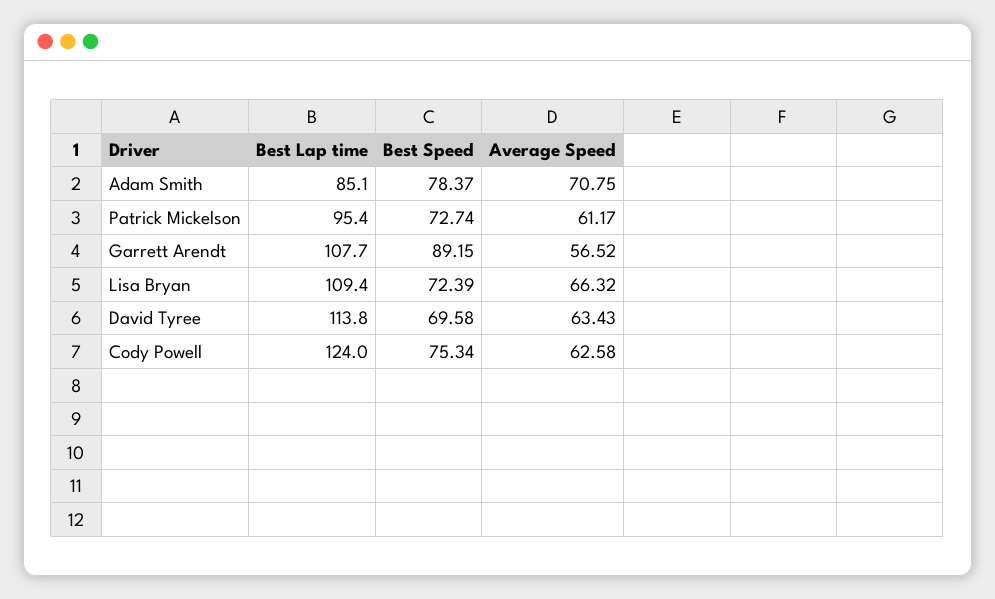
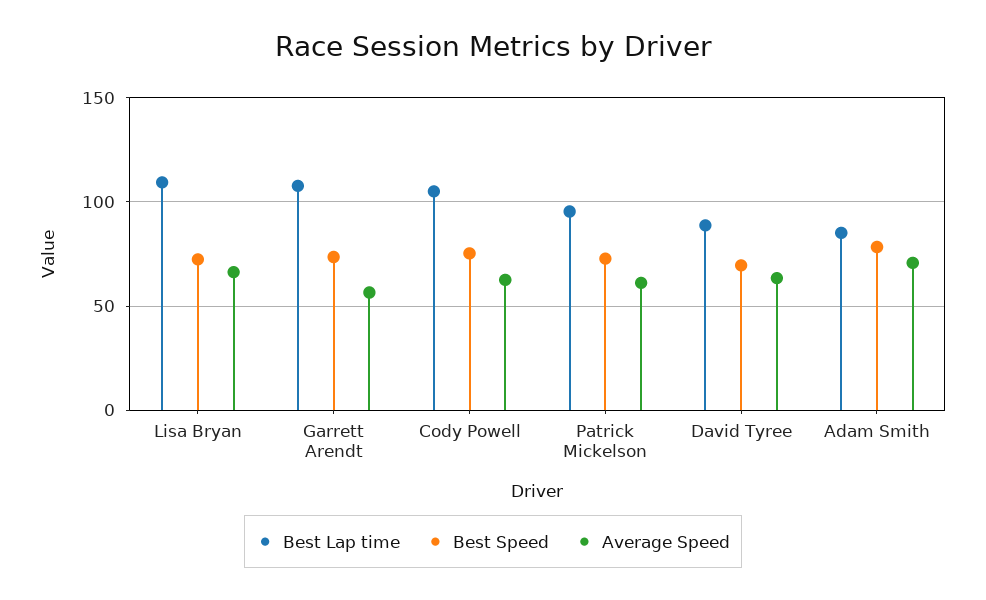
  {
    "Best Lap time": {
      "Adam Smith": 85.1,
      "Patrick Mickelson": 95.4,
      "Garrett Arendt": 107.7,
      "Lisa Bryan": 109.4,
-     "David Tyree": 113.8,
+     "David Tyree": 90,
-     "Cody Powell": 124
+     "Cody Powell": 105
    },
    "Best Speed": {
      "Adam Smith": 78.37,
      "Patrick Mickelson": 72.74,
-     "Garrett Arendt": 89.15,
+     "Garrett Arendt": 75,
      "Lisa Bryan": 72.39,
      "David Tyree": 69.58,
      "Cody Powell": 75.34
    },
    "Average Speed": {
      "Adam Smith": 70.75,
      "Patrick Mickelson": 61.17,
      "Garrett Arendt": 56.52,
      "Lisa Bryan": 66.32,
      "David Tyree": 63.43,
      "Cody Powell": 62.58
    }
  }

